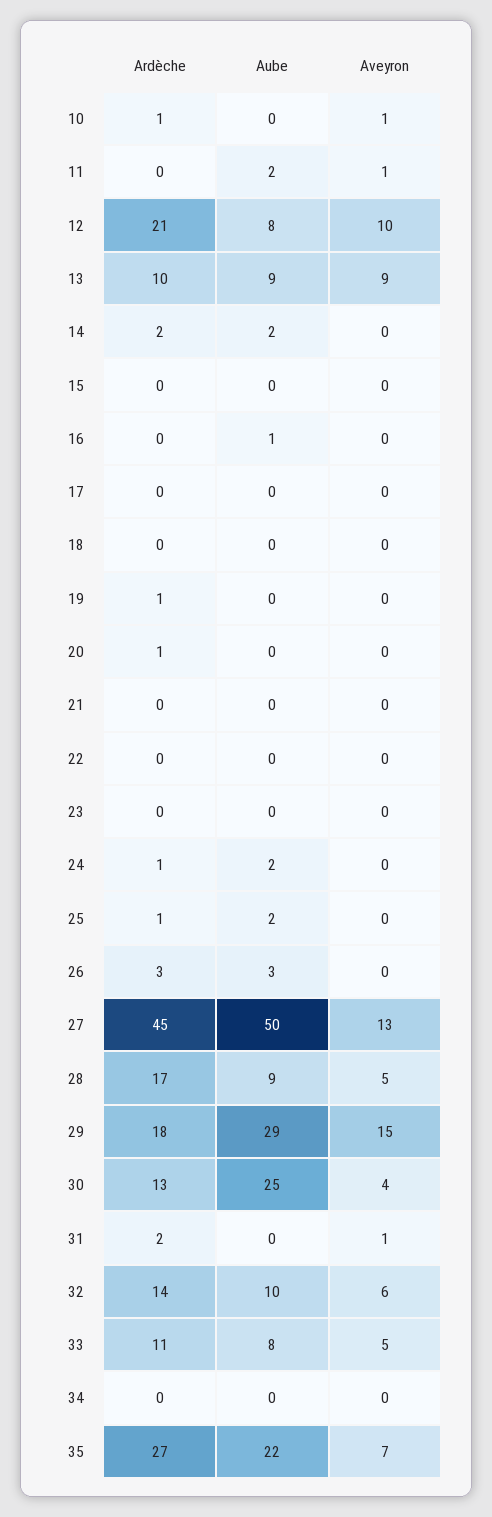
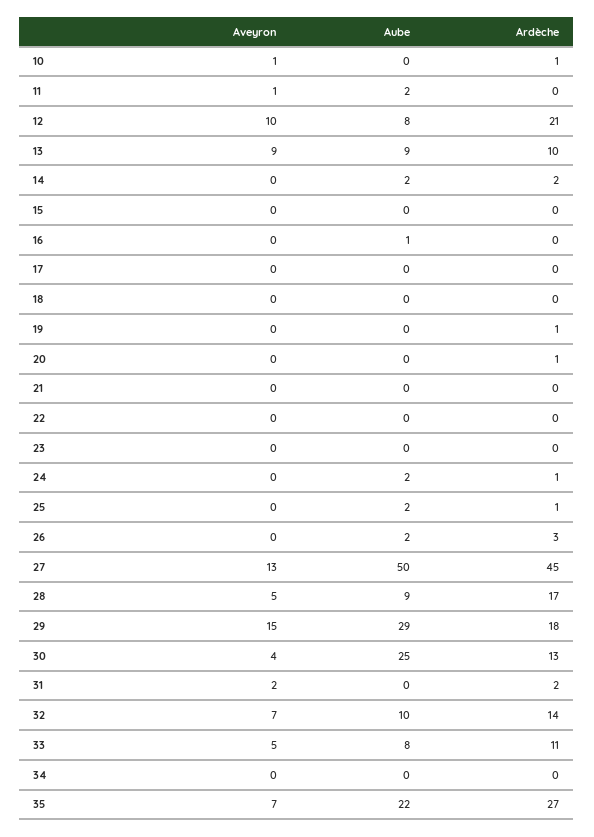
  {
    "Ardèche": {
      "10": 1,
      "11": 0,
      "12": 21,
      "13": 10,
      "14": 2,
      "15": 0,
      "16": 0,
      "17": 0,
      "18": 0,
      "19": 1,
      "20": 1,
      "21": 0,
      "22": 0,
      "23": 0,
      "24": 1,
      "25": 1,
      "26": 3,
      "27": 45,
      "28": 17,
      "29": 18,
      "30": 13,
      "31": 2,
      "32": 14,
      "33": 11,
      "34": 0,
      "35": 27
    },
    "Aube": {
      "10": 0,
      "11": 2,
      "12": 8,
      "13": 9,
      "14": 2,
      "15": 0,
      "16": 1,
      "17": 0,
      "18": 0,
      "19": 0,
      "20": 0,
      "21": 0,
      "22": 0,
      "23": 0,
      "24": 2,
      "25": 2,
-     "26": 3,
+     "26": 2,
      "27": 50,
      "28": 9,
      "29": 29,
      "30": 25,
      "31": 0,
      "32": 10,
      "33": 8,
      "34": 0,
      "35": 22
    },
    "Aveyron": {
      "10": 1,
      "11": 1,
      "12": 10,
      "13": 9,
      "14": 0,
      "15": 0,
      "16": 0,
      "17": 0,
      "18": 0,
      "19": 0,
      "20": 0,
      "21": 0,
      "22": 0,
      "23": 0,
      "24": 0,
      "25": 0,
      "26": 0,
      "27": 13,
      "28": 5,
      "29": 15,
      "30": 4,
-     "31": 1,
+     "31": 2,
-     "32": 6,
+     "32": 7,
      "33": 5,
      "34": 0,
      "35": 7
    }
  }

